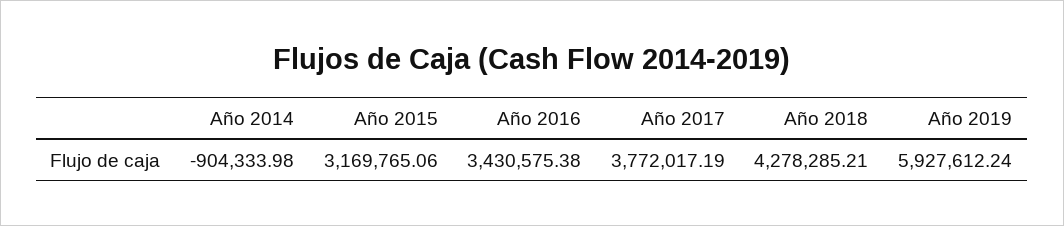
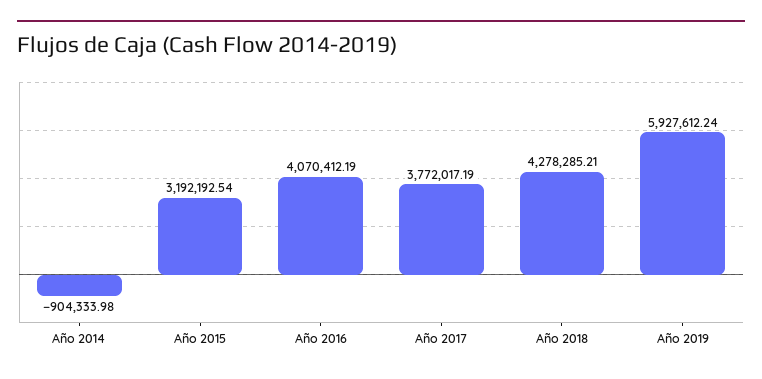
  {
    "Año 2014": -904333.98,
-   "Año 2015": 3169765.06,
+   "Año 2015": 3192192.54,
-   "Año 2016": 3430575.38,
+   "Año 2016": 4070412.19,
    "Año 2017": 3772017.19,
    "Año 2018": 4278285.21,
    "Año 2019": 5927612.24
  }

